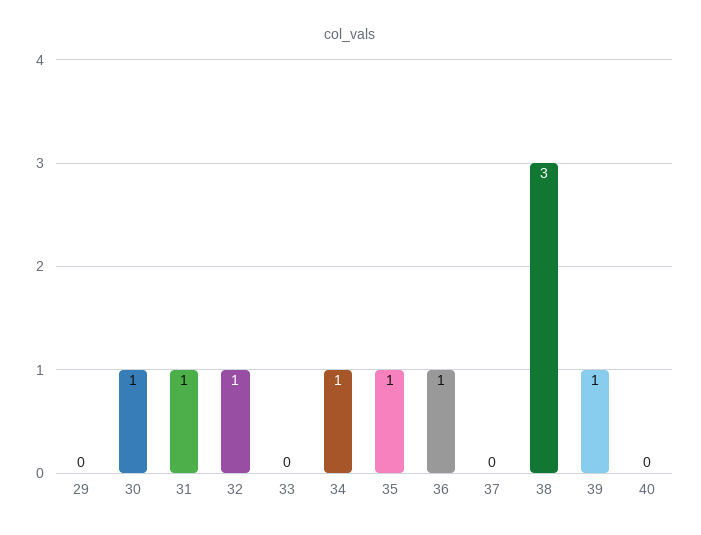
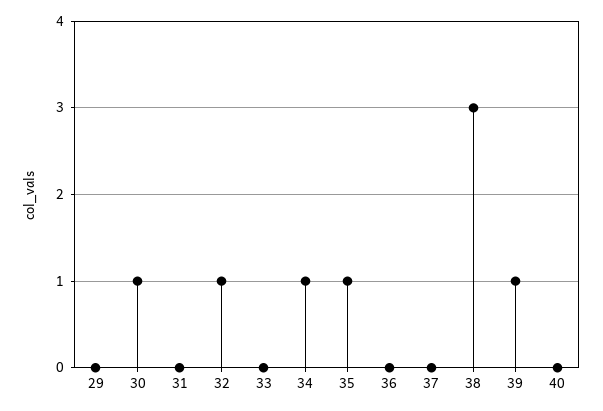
  {
    "29": 0,
    "30": 1,
-   "31": 1,
+   "31": 0,
    "32": 1,
    "33": 0,
    "34": 1,
    "35": 1,
-   "36": 1,
+   "36": 0,
    "37": 0,
    "38": 3,
    "39": 1,
    "40": 0
  }

